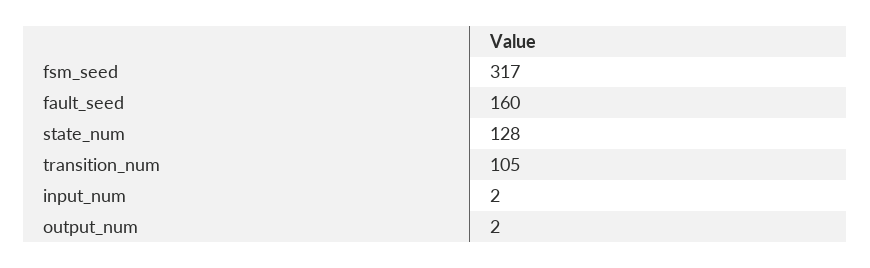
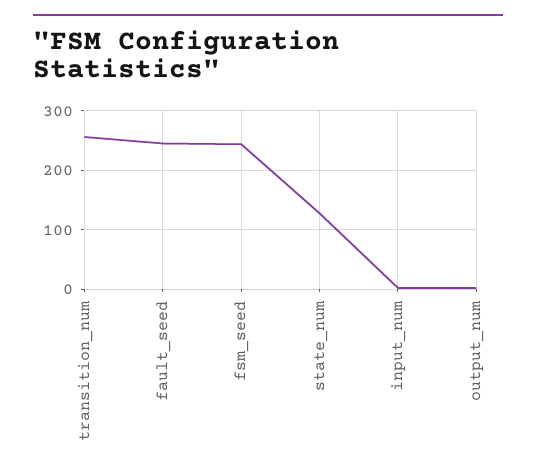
  {
-   "fsm_seed": 317,
+   "fsm_seed": 240,
-   "fault_seed": 160,
+   "fault_seed": 240,
    "state_num": 128,
-   "transition_num": 105,
+   "transition_num": 260,
    "input_num": 2,
    "output_num": 2
  }

